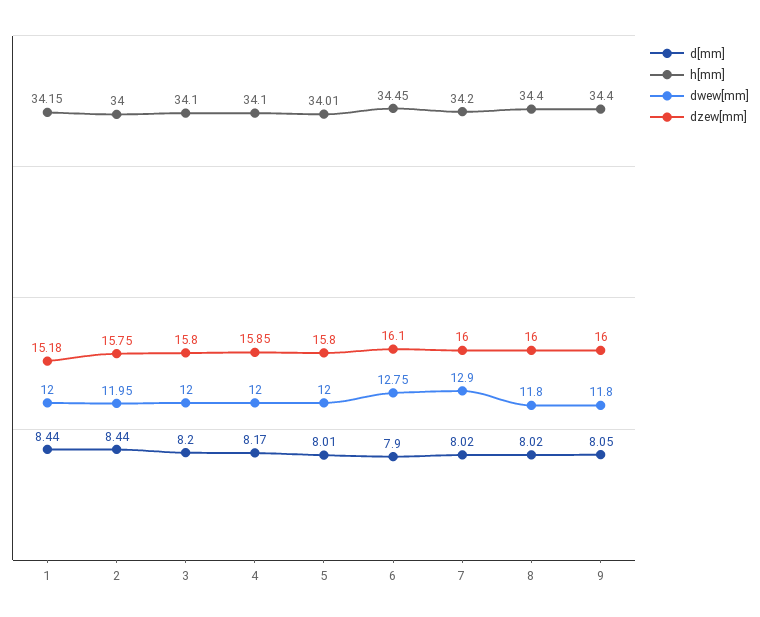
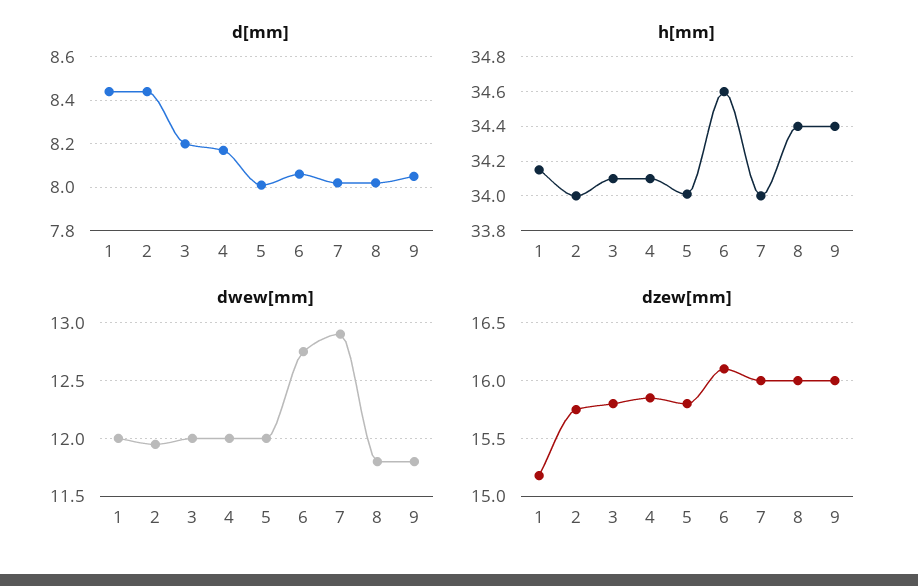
  {
    "d[mm]": {
      "1": 8.44,
      "2": 8.44,
      "3": 8.2,
      "4": 8.17,
      "5": 8.01,
-     "6": 7.9,
+     "6": 8.05,
      "7": 8.02,
      "8": 8.02,
      "9": 8.05
    },
    "h[mm]": {
      "1": 34.15,
      "2": 34,
      "3": 34.1,
      "4": 34.1,
      "5": 34.01,
-     "6": 34.45,
+     "6": 34.6,
-     "7": 34.2,
+     "7": 34,
      "8": 34.4,
      "9": 34.4
    },
    "dwew[mm]": {
      "1": 12,
      "2": 11.95,
      "3": 12,
      "4": 12,
      "5": 12,
      "6": 12.75,
      "7": 12.9,
      "8": 11.8,
      "9": 11.8
    },
    "dzew[mm]": {
      "1": 15.18,
      "2": 15.75,
      "3": 15.8,
      "4": 15.85,
      "5": 15.8,
      "6": 16.1,
      "7": 16,
      "8": 16,
      "9": 16
    }
  }

